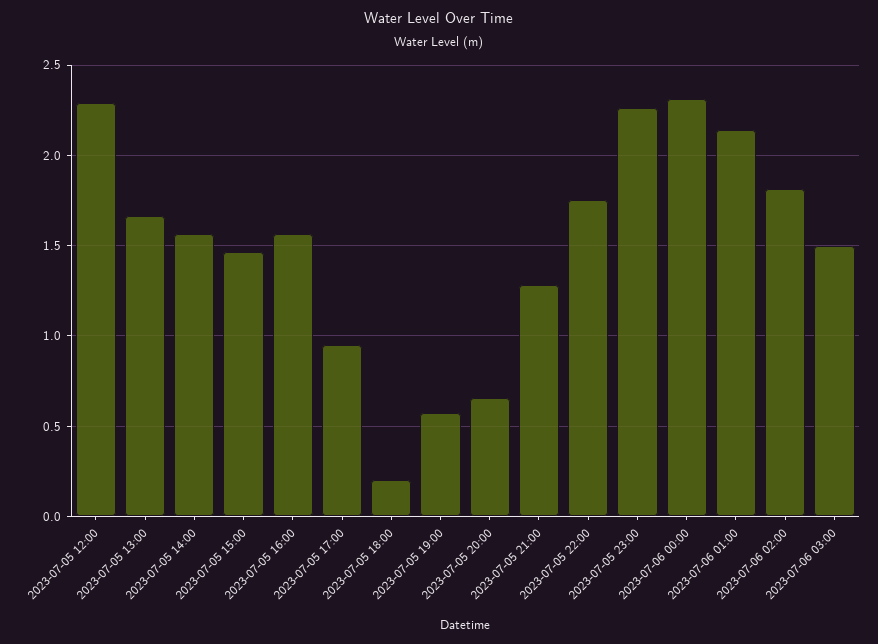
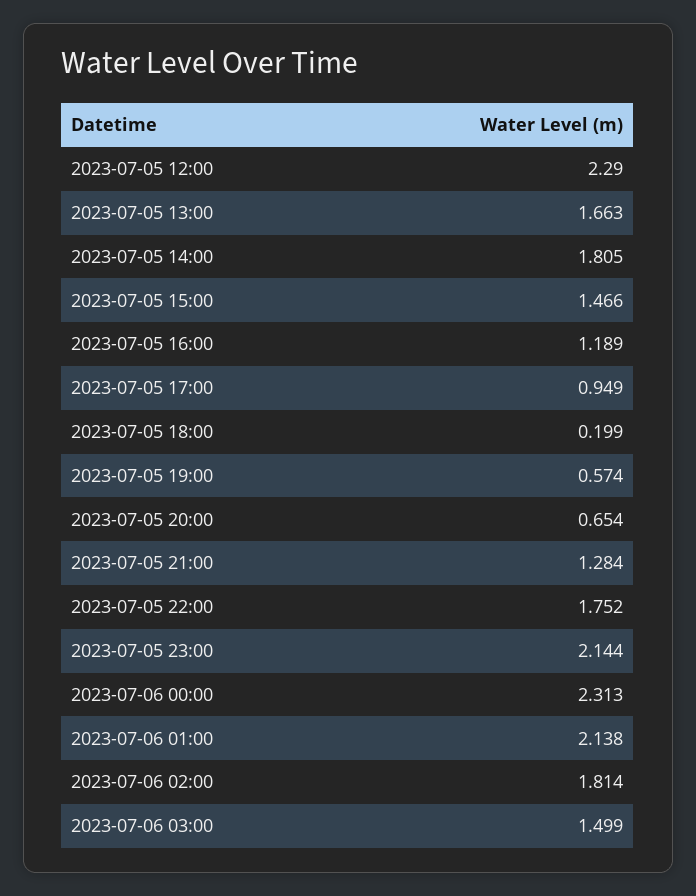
  {
    "2023-07-05 12:00": 2.29,
    "2023-07-05 13:00": 1.663,
-   "2023-07-05 14:00": 1.55,
+   "2023-07-05 14:00": 1.805,
    "2023-07-05 15:00": 1.466,
-   "2023-07-05 16:00": 1.55,
+   "2023-07-05 16:00": 1.189,
    "2023-07-05 17:00": 0.949,
    "2023-07-05 18:00": 0.199,
    "2023-07-05 19:00": 0.574,
    "2023-07-05 20:00": 0.654,
    "2023-07-05 21:00": 1.284,
    "2023-07-05 22:00": 1.752,
-   "2023-07-05 23:00": 2.25,
+   "2023-07-05 23:00": 2.144,
    "2023-07-06 00:00": 2.313,
    "2023-07-06 01:00": 2.138,
    "2023-07-06 02:00": 1.814,
    "2023-07-06 03:00": 1.499
  }

